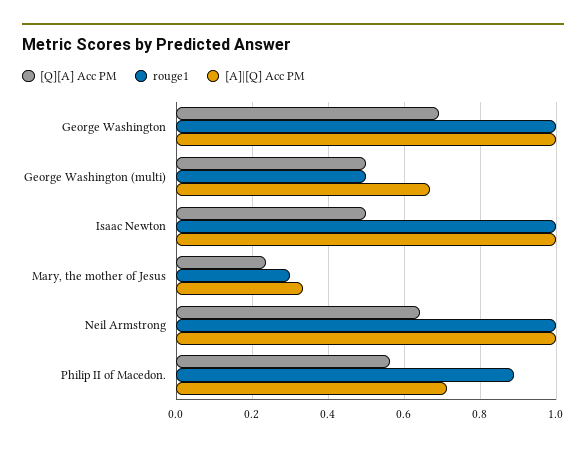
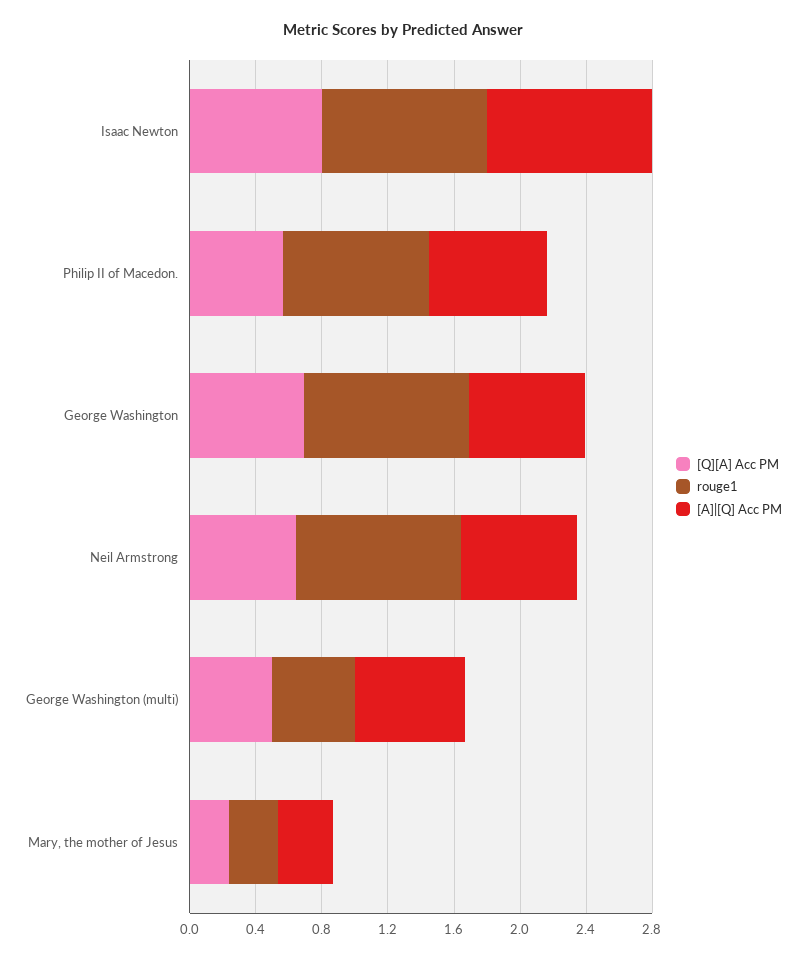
  {
    "[Q][A] Acc PM": {
      "George Washington": 0.7,
      "George Washington (multi)": 0.5,
-     "Isaac Newton": 0.5,
+     "Isaac Newton": 0.8,
      "Mary, the mother of Jesus": 0.24,
      "Neil Armstrong": 0.64,
      "Philip II of Macedon.": 0.56
    },
    "rouge1": {
      "George Washington": 1,
      "George Washington (multi)": 0.5,
      "Isaac Newton": 1,
      "Mary, the mother of Jesus": 0.3,
      "Neil Armstrong": 1,
      "Philip II of Macedon.": 0.88
    },
    "[A]|[Q] Acc PM": {
-     "George Washington": 1,
+     "George Washington": 0.7,
      "George Washington (multi)": 0.66,
      "Isaac Newton": 1,
      "Mary, the mother of Jesus": 0.34,
-     "Neil Armstrong": 1,
+     "Neil Armstrong": 0.7,
      "Philip II of Macedon.": 0.72
    }
  }

